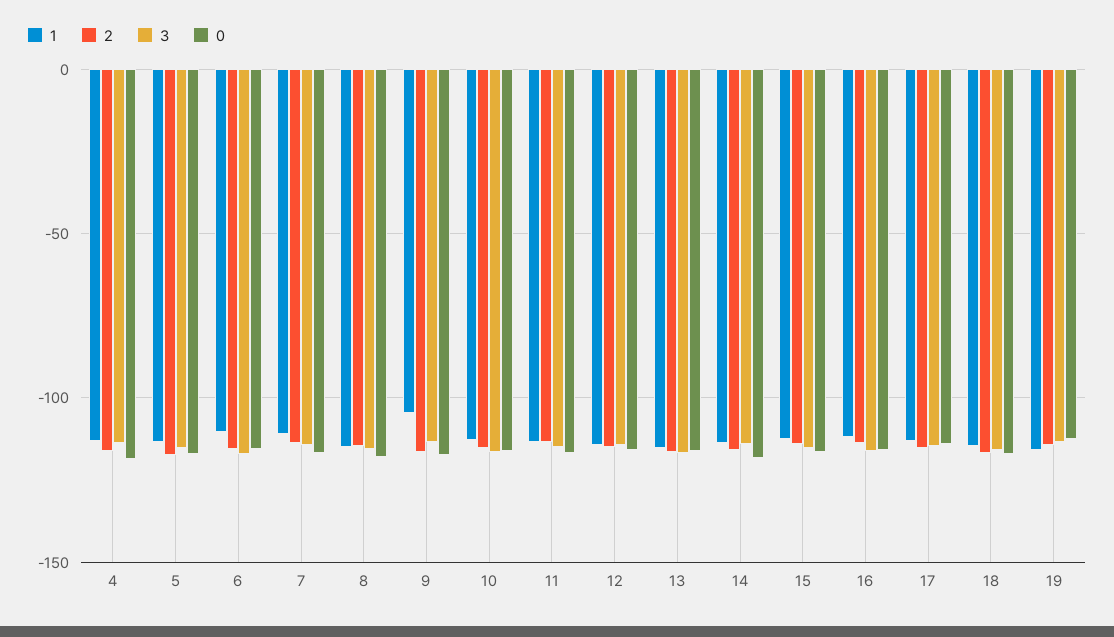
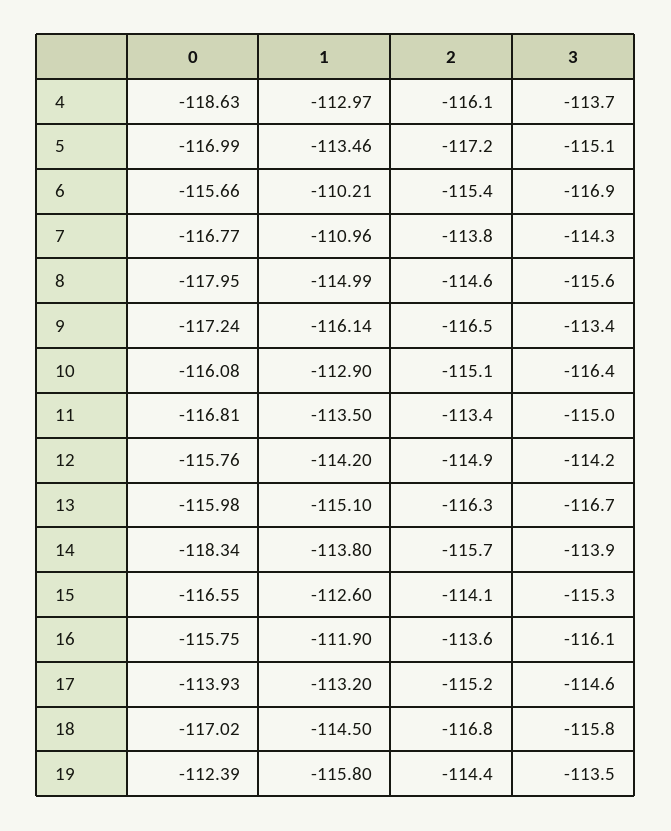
  {
    "1": {
      "4": -112.97,
      "5": -113.46,
      "6": -110.21,
      "7": -110.96,
      "8": -114.99,
-     "9": -105,
+     "9": -116.14,
      "10": -112.9,
      "11": -113.5,
      "12": -114.2,
      "13": -115.1,
      "14": -113.8,
      "15": -112.6,
      "16": -111.9,
      "17": -113.2,
      "18": -114.5,
      "19": -115.8
    },
    "2": {
      "4": -116.1,
      "5": -117.2,
      "6": -115.4,
      "7": -113.8,
      "8": -114.6,
      "9": -116.5,
      "10": -115.1,
      "11": -113.4,
      "12": -114.9,
      "13": -116.3,
      "14": -115.7,
      "15": -114.1,
      "16": -113.6,
      "17": -115.2,
      "18": -116.8,
      "19": -114.4
    },
    "3": {
      "4": -113.7,
      "5": -115.1,
      "6": -116.9,
      "7": -114.3,
      "8": -115.6,
      "9": -113.4,
      "10": -116.4,
      "11": -115,
      "12": -114.2,
      "13": -116.7,
      "14": -113.9,
      "15": -115.3,
      "16": -116.1,
      "17": -114.6,
      "18": -115.8,
      "19": -113.5
    },
    "0": {
      "4": -118.63,
      "5": -116.99,
      "6": -115.66,
      "7": -116.77,
      "8": -117.95,
      "9": -117.24,
      "10": -116.08,
      "11": -116.81,
      "12": -115.76,
      "13": -115.98,
      "14": -118.34,
      "15": -116.55,
      "16": -115.75,
      "17": -113.93,
      "18": -117.02,
      "19": -112.39
    }
  }

